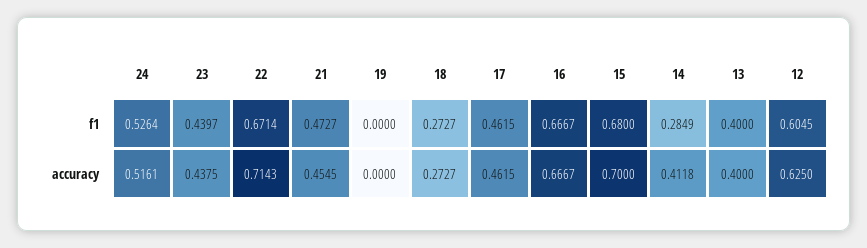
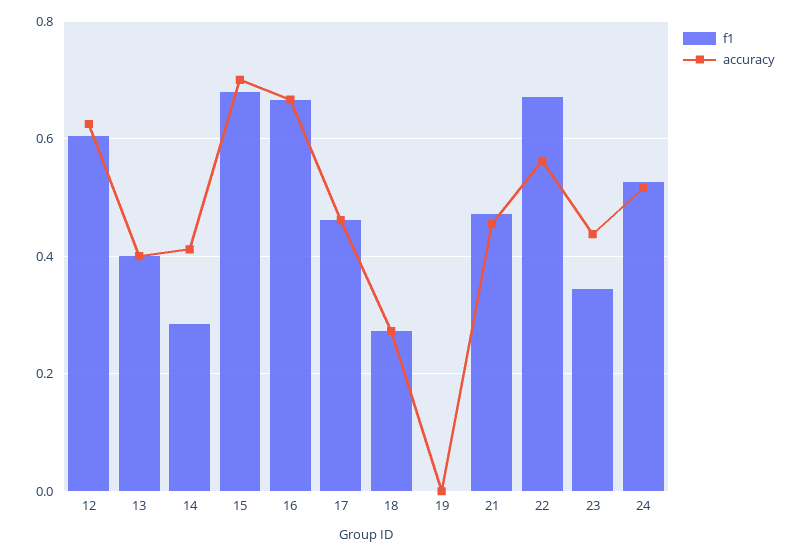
  {
    "f1": {
      "24": 0.5264,
-     "23": 0.4397,
+     "23": 0.34,
      "22": 0.6714,
      "21": 0.4727,
      "19": 0,
      "18": 0.2727,
      "17": 0.4615,
      "16": 0.6667,
      "15": 0.68,
      "14": 0.2849,
      "13": 0.4,
      "12": 0.6045
    },
    "accuracy": {
      "24": 0.5161,
      "23": 0.4375,
-     "22": 0.7143,
+     "22": 0.56,
      "21": 0.4545,
      "19": 0,
      "18": 0.2727,
      "17": 0.4615,
      "16": 0.6667,
      "15": 0.7,
      "14": 0.4118,
      "13": 0.4,
      "12": 0.625
    }
  }

